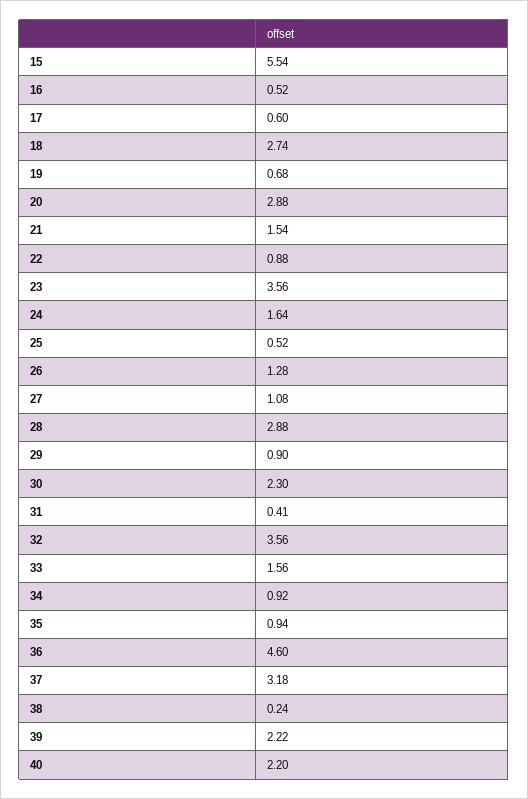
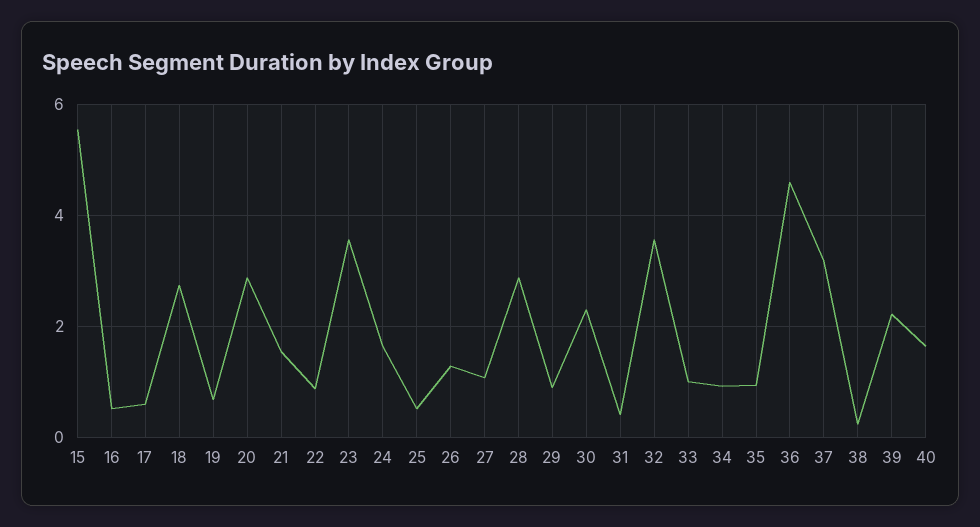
  {
    "15": 5.54,
    "16": 0.52,
    "17": 0.6,
    "18": 2.74,
    "19": 0.68,
    "20": 2.88,
    "21": 1.54,
    "22": 0.88,
    "23": 3.56,
    "24": 1.64,
    "25": 0.52,
    "26": 1.28,
    "27": 1.08,
    "28": 2.88,
    "29": 0.9,
    "30": 2.3,
    "31": 0.41,
    "32": 3.56,
-   "33": 1.56,
+   "33": 1,
    "34": 0.92,
    "35": 0.94,
    "36": 4.6,
    "37": 3.18,
    "38": 0.24,
    "39": 2.22,
-   "40": 2.2
+   "40": 1.6
  }

